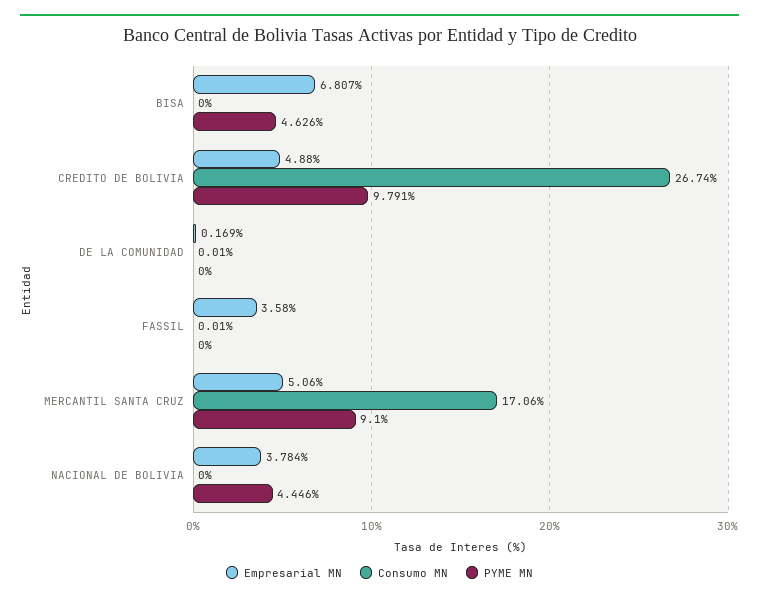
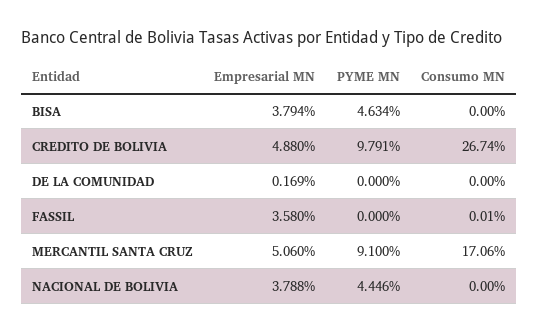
  {
    "Empresarial MN": {
-     "BISA": 6.807,
+     "BISA": 3.794,
      "CREDITO DE BOLIVIA": 4.88,
      "DE LA COMUNIDAD": 0.169,
      "FASSIL": 3.58,
      "MERCANTIL SANTA CRUZ": 5.06,
-     "NACIONAL DE BOLIVIA": 3.784
+     "NACIONAL DE BOLIVIA": 3.788
    },
    "Consumo MN": {
      "BISA": 0,
      "CREDITO DE BOLIVIA": 26.74,
-     "DE LA COMUNIDAD": 0.01,
+     "DE LA COMUNIDAD": 0,
      "FASSIL": 0.01,
      "MERCANTIL SANTA CRUZ": 17.06,
      "NACIONAL DE BOLIVIA": 0
    },
    "PYME MN": {
-     "BISA": 4.626,
+     "BISA": 4.634,
      "CREDITO DE BOLIVIA": 9.791,
      "DE LA COMUNIDAD": 0,
      "FASSIL": 0,
      "MERCANTIL SANTA CRUZ": 9.1,
      "NACIONAL DE BOLIVIA": 4.446
    }
  }

